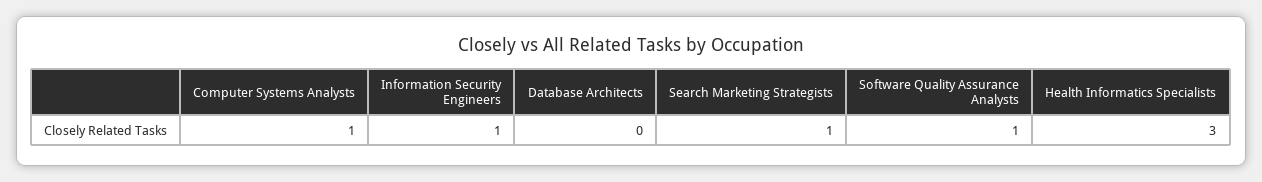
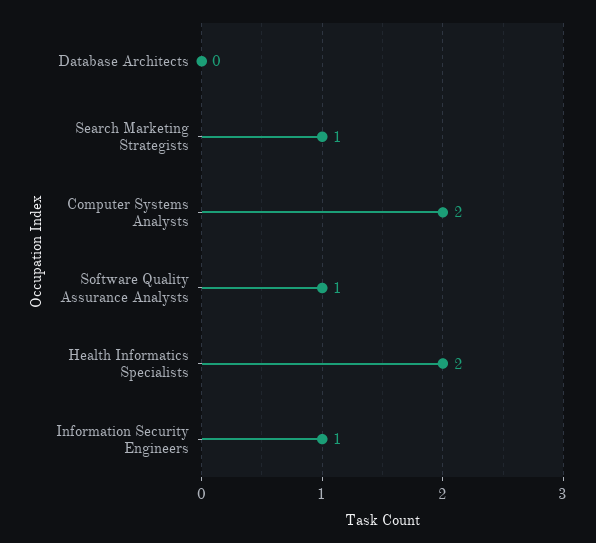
  {
-   "Computer Systems Analysts": 1,
+   "Computer Systems Analysts": 2,
    "Information Security Engineers": 1,
    "Database Architects": 0,
    "Search Marketing Strategists": 1,
    "Software Quality Assurance Analysts": 1,
-   "Health Informatics Specialists": 3
+   "Health Informatics Specialists": 2
  }

